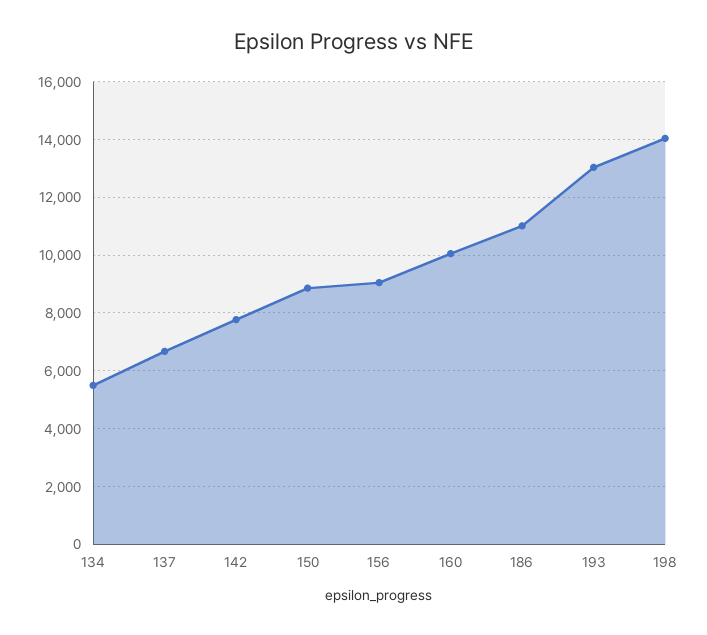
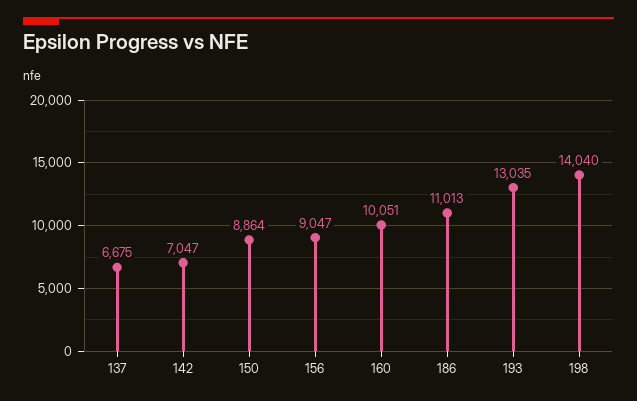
  {
-   "134": 5500,
    "137": 6675,
-   "142": 7750,
+   "142": 7047,
    "150": 8864,
    "156": 9047,
    "160": 10051,
    "186": 11013,
    "193": 13035,
    "198": 14040
  }

